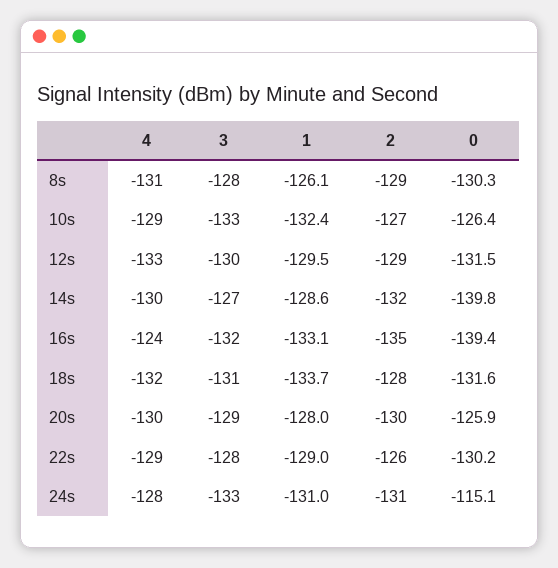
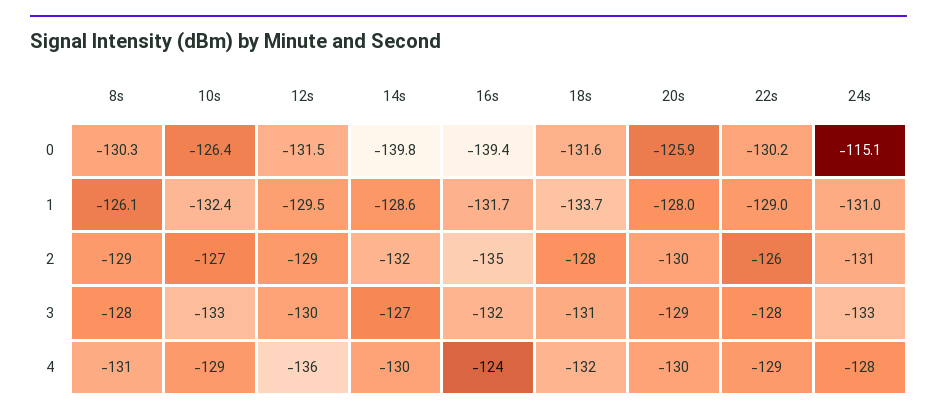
  {
    "4": {
      "8s": -131,
      "10s": -129,
-     "12s": -133,
+     "12s": -136,
      "14s": -130,
      "16s": -124,
      "18s": -132,
      "20s": -130,
      "22s": -129,
      "24s": -128
    },
    "3": {
      "8s": -128,
      "10s": -133,
      "12s": -130,
      "14s": -127,
      "16s": -132,
      "18s": -131,
      "20s": -129,
      "22s": -128,
      "24s": -133
    },
    "1": {
      "8s": -126.1,
      "10s": -132.4,
      "12s": -129.5,
      "14s": -128.6,
-     "16s": -133.1,
+     "16s": -131.7,
      "18s": -133.7,
      "20s": -128,
      "22s": -129,
      "24s": -131
    },
    "2": {
      "8s": -129,
      "10s": -127,
      "12s": -129,
      "14s": -132,
      "16s": -135,
      "18s": -128,
      "20s": -130,
      "22s": -126,
      "24s": -131
    },
    "0": {
      "8s": -130.3,
      "10s": -126.4,
      "12s": -131.5,
      "14s": -139.8,
      "16s": -139.4,
      "18s": -131.6,
      "20s": -125.9,
      "22s": -130.2,
      "24s": -115.1
    }
  }

